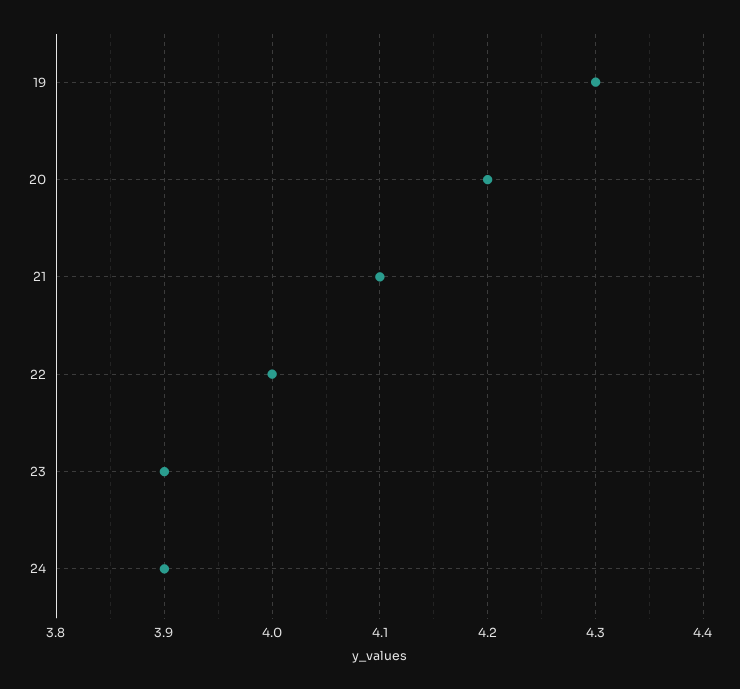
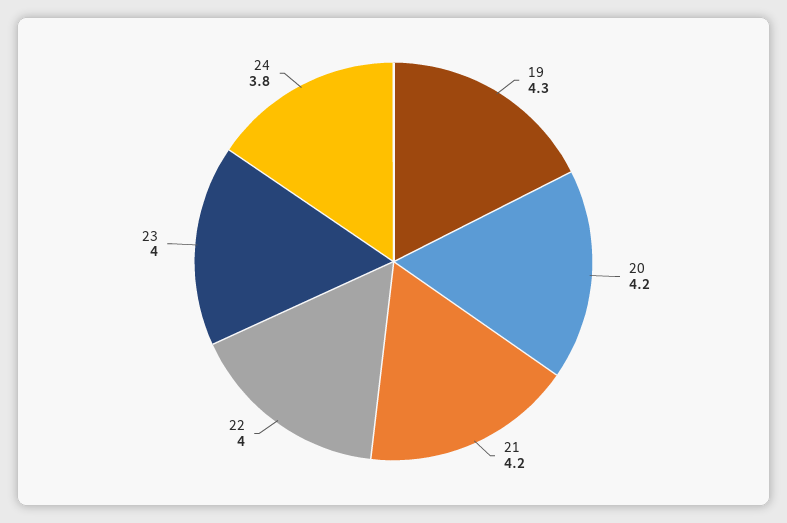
  {
    "19": 4.3,
    "20": 4.2,
-   "21": 4.1,
+   "21": 4.2,
    "22": 4,
-   "23": 3.9,
+   "23": 4,
-   "24": 3.9
+   "24": 3.8
  }

